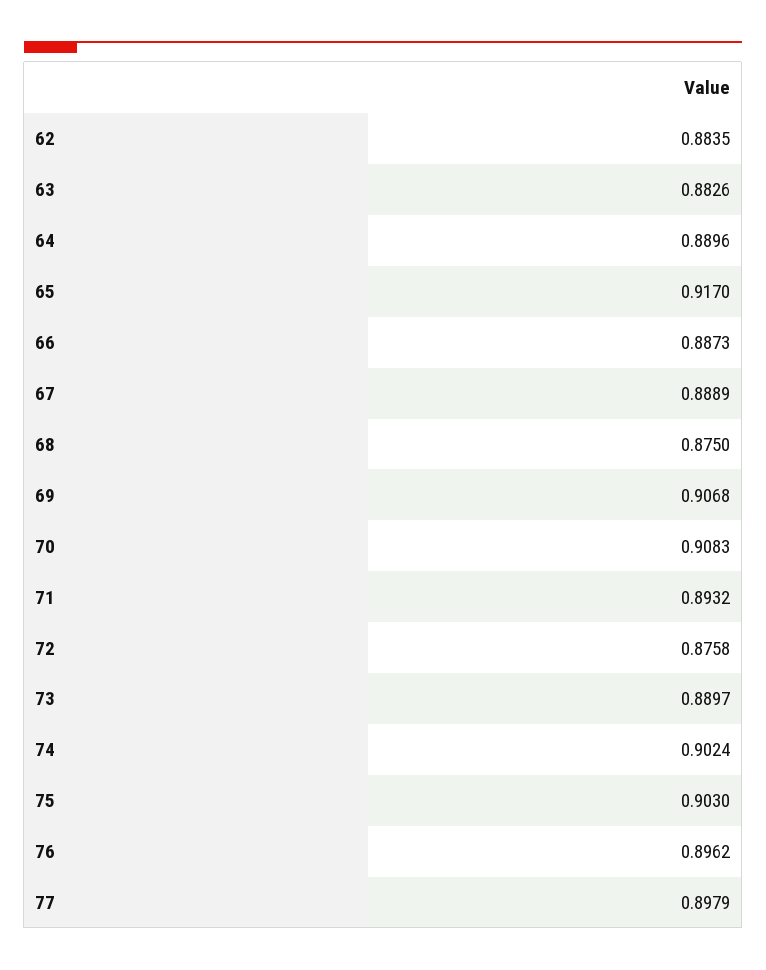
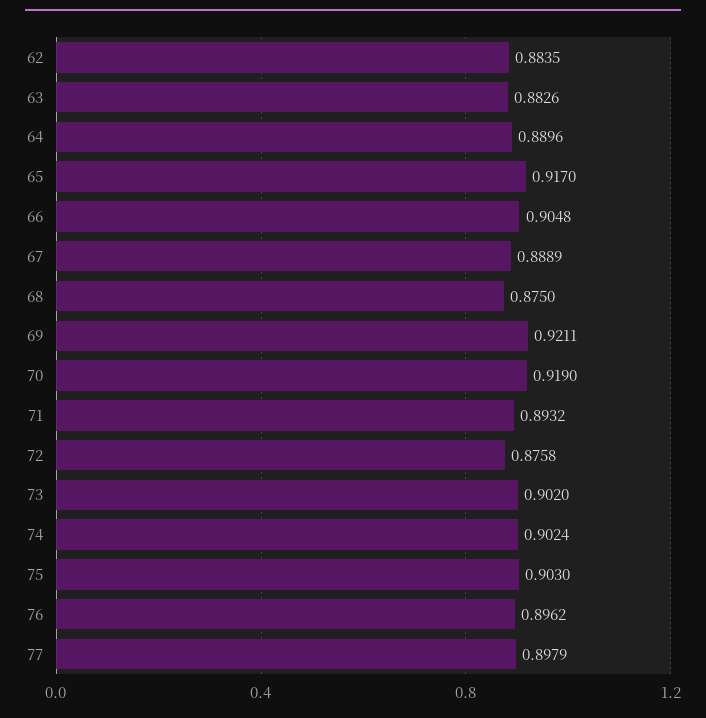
  {
    "62": 0.8835,
    "63": 0.8826,
    "64": 0.8896,
    "65": 0.917,
-   "66": 0.8873,
+   "66": 0.9048,
    "67": 0.8889,
    "68": 0.875,
-   "69": 0.9068,
+   "69": 0.9211,
-   "70": 0.9083,
+   "70": 0.919,
    "71": 0.8932,
    "72": 0.8758,
-   "73": 0.8897,
+   "73": 0.902,
    "74": 0.9024,
    "75": 0.903,
    "76": 0.8962,
    "77": 0.8979
  }

